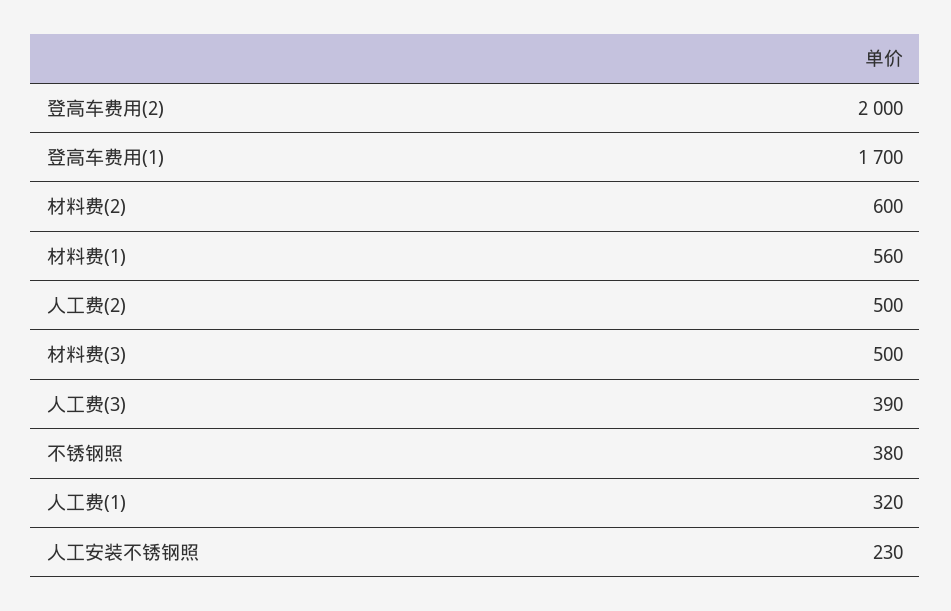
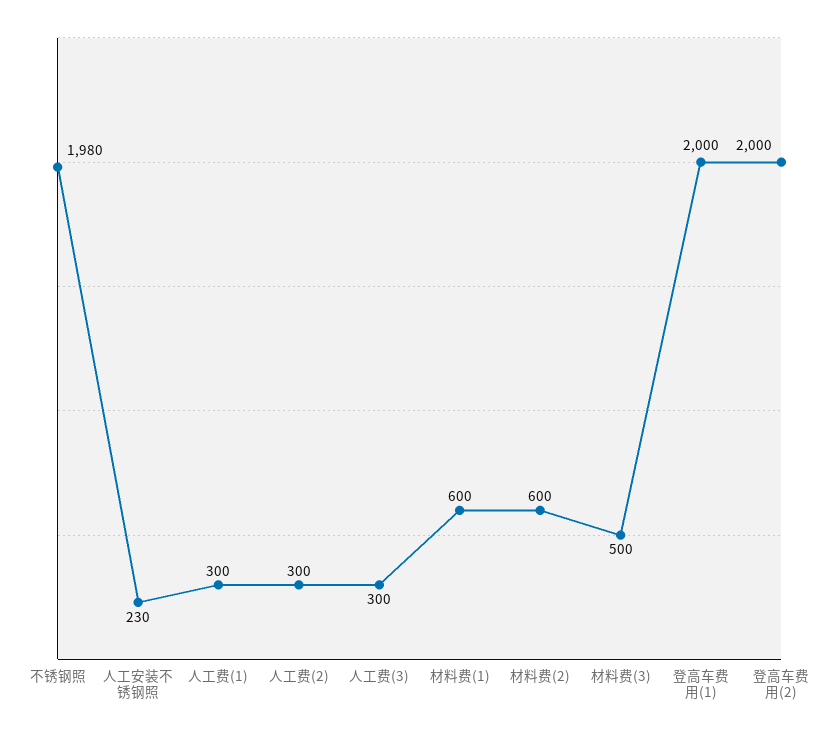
  {
    "登高车费用(2)": 2000,
-   "登高车费用(1)": 1700,
+   "登高车费用(1)": 2000,
    "材料费(2)": 600,
-   "材料费(1)": 560,
+   "材料费(1)": 600,
-   "人工费(2)": 500,
+   "人工费(2)": 300,
    "材料费(3)": 500,
-   "人工费(3)": 390,
+   "人工费(3)": 300,
-   "不锈钢照": 380,
+   "不锈钢照": 1980,
-   "人工费(1)": 320,
+   "人工费(1)": 300,
    "人工安装不锈钢照": 230
  }

